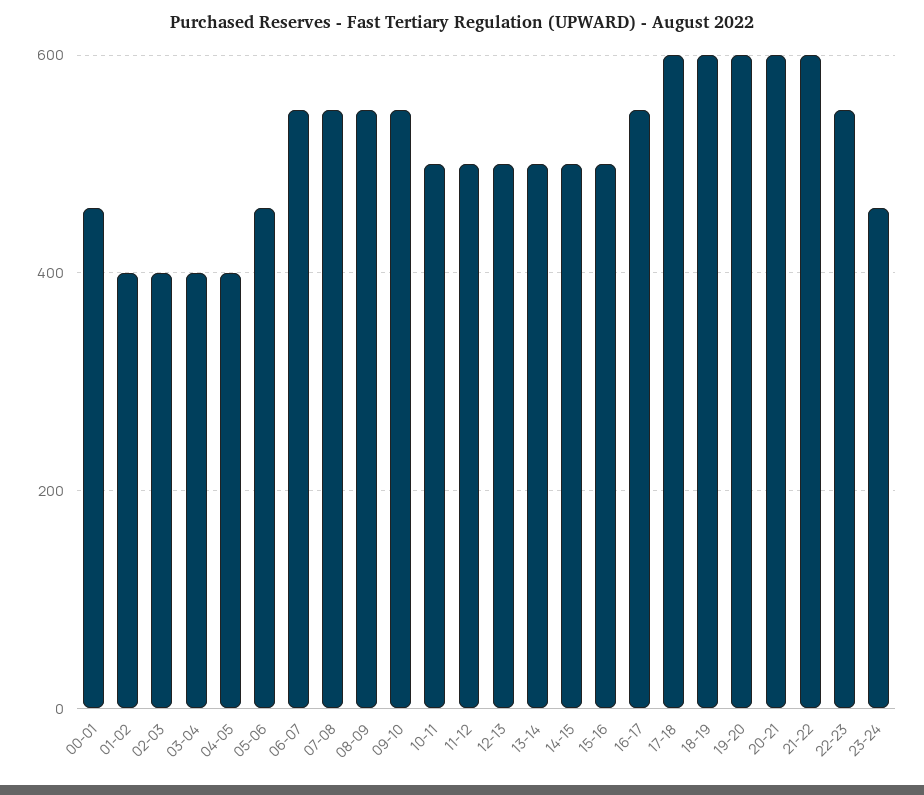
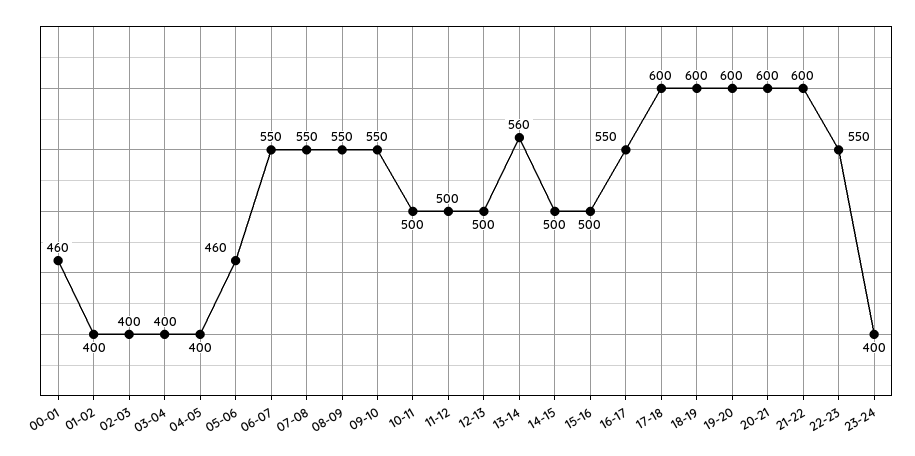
  {
    "00-01": 460,
    "01-02": 400,
    "02-03": 400,
    "03-04": 400,
    "04-05": 400,
    "05-06": 460,
    "06-07": 550,
    "07-08": 550,
    "08-09": 550,
    "09-10": 550,
    "10-11": 500,
    "11-12": 500,
    "12-13": 500,
-   "13-14": 500,
+   "13-14": 560,
    "14-15": 500,
    "15-16": 500,
    "16-17": 550,
    "17-18": 600,
    "18-19": 600,
    "19-20": 600,
    "20-21": 600,
    "21-22": 600,
    "22-23": 550,
-   "23-24": 460
+   "23-24": 400
  }

